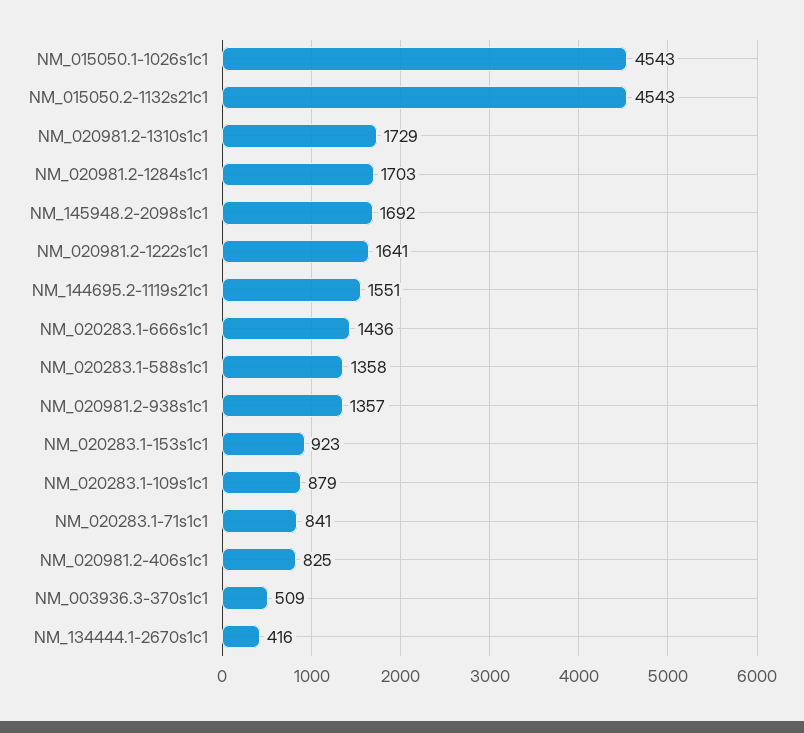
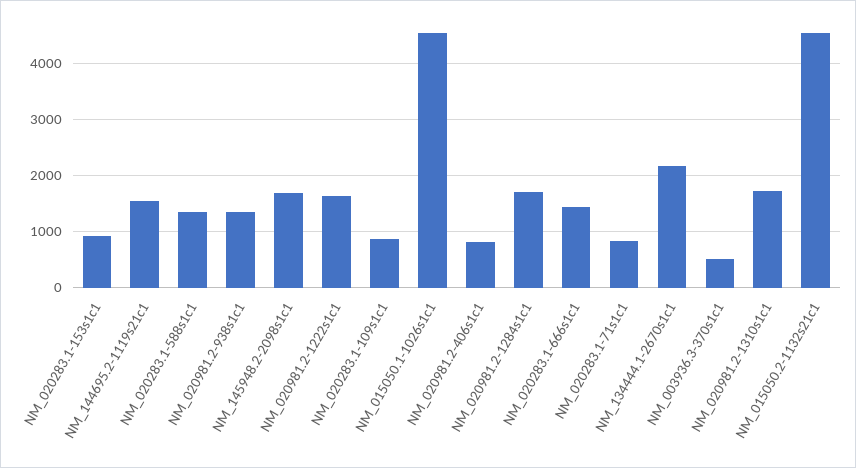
  {
    "NM_015050.1-1026s1c1": 4543,
    "NM_015050.2-1132s21c1": 4543,
    "NM_020981.2-1310s1c1": 1729,
    "NM_020981.2-1284s1c1": 1703,
    "NM_145948.2-2098s1c1": 1692,
    "NM_020981.2-1222s1c1": 1641,
    "NM_144695.2-1119s21c1": 1551,
    "NM_020283.1-666s1c1": 1436,
    "NM_020283.1-588s1c1": 1358,
    "NM_020981.2-938s1c1": 1357,
    "NM_020283.1-153s1c1": 923,
    "NM_020283.1-109s1c1": 879,
    "NM_020283.1-71s1c1": 841,
    "NM_020981.2-406s1c1": 825,
    "NM_003936.3-370s1c1": 509,
-   "NM_134444.1-2670s1c1": 416
+   "NM_134444.1-2670s1c1": 2200
  }

